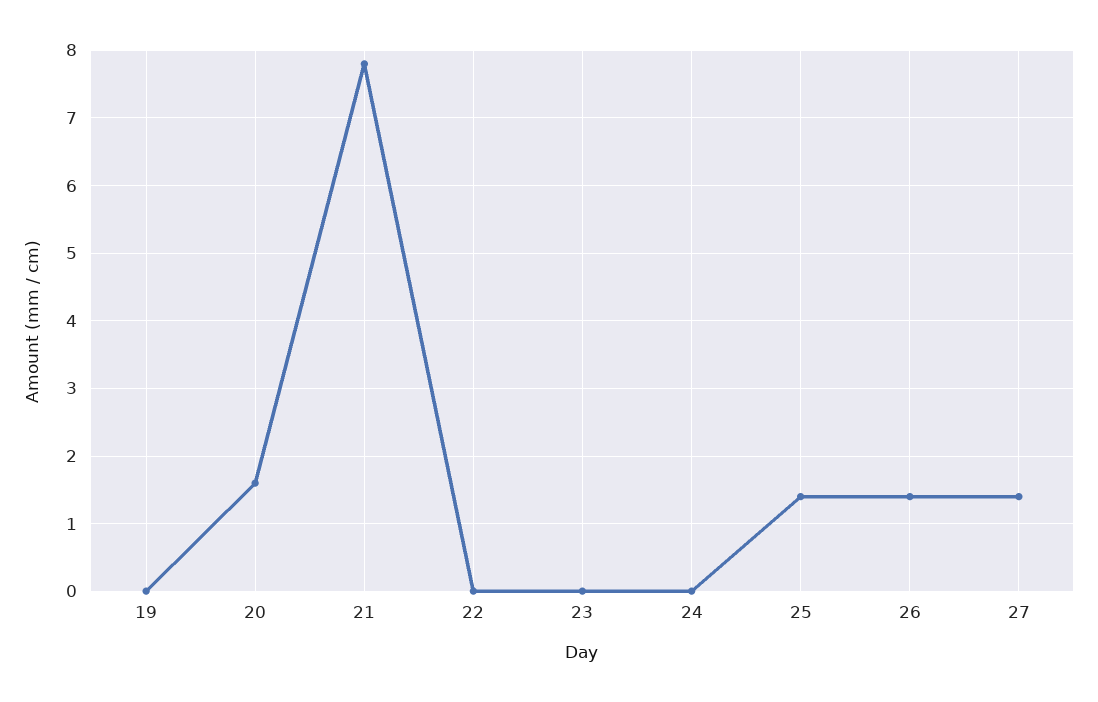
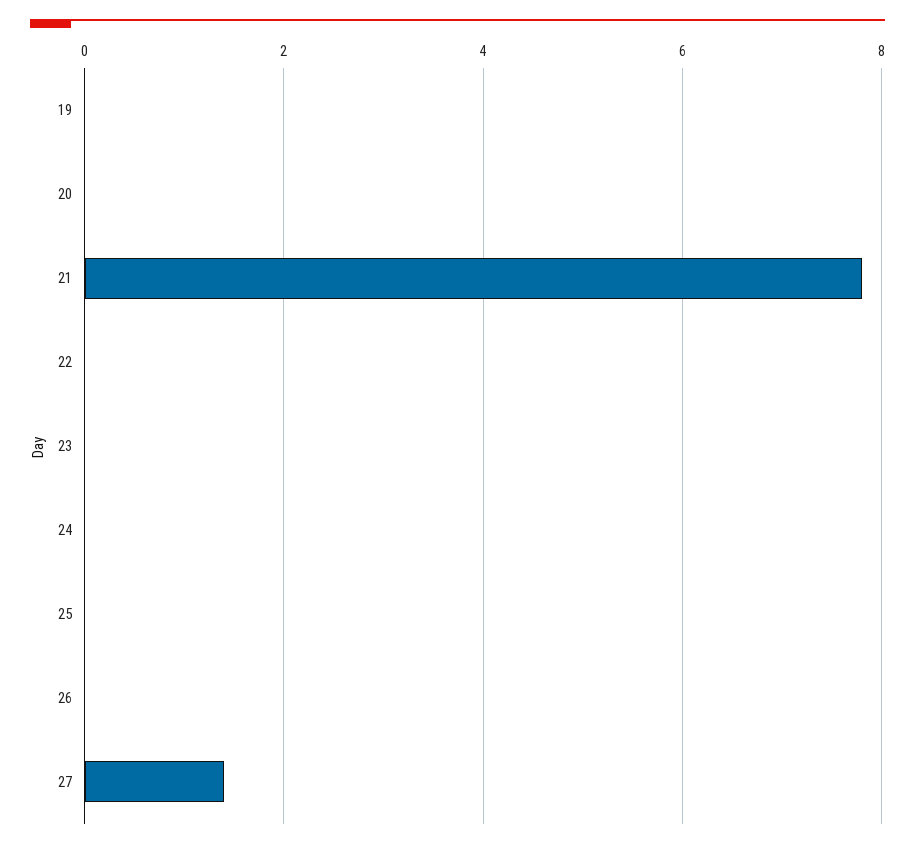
  {
    "19": 0,
-   "20": 1.6,
+   "20": 0,
    "21": 7.8,
    "22": 0,
    "23": 0,
    "24": 0,
-   "25": 1.4,
+   "25": 0,
-   "26": 1.4,
+   "26": 0,
    "27": 1.4
  }

